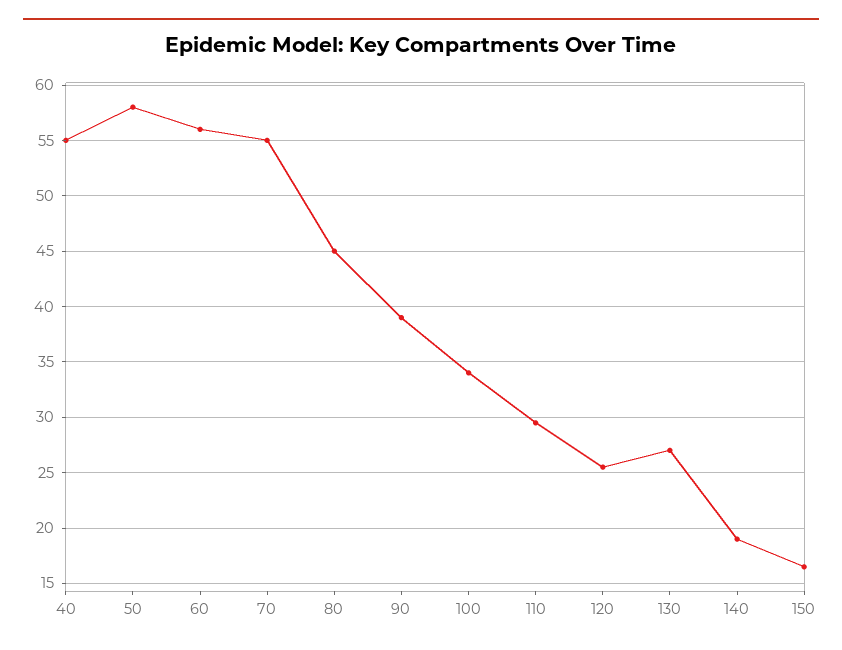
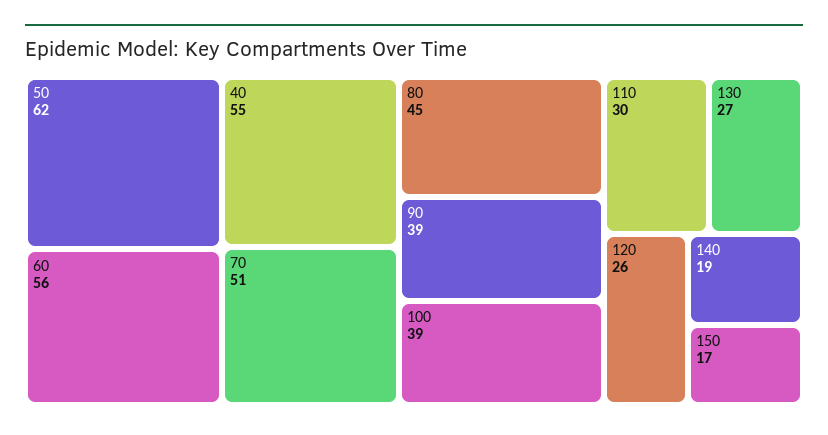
  {
    "40": 55,
-   "50": 58,
+   "50": 62,
    "60": 56,
-   "70": 55,
+   "70": 51,
    "80": 45,
    "90": 39,
-   "100": 34,
+   "100": 39,
    "110": 30,
    "120": 26,
    "130": 27,
    "140": 19,
    "150": 17
  }

